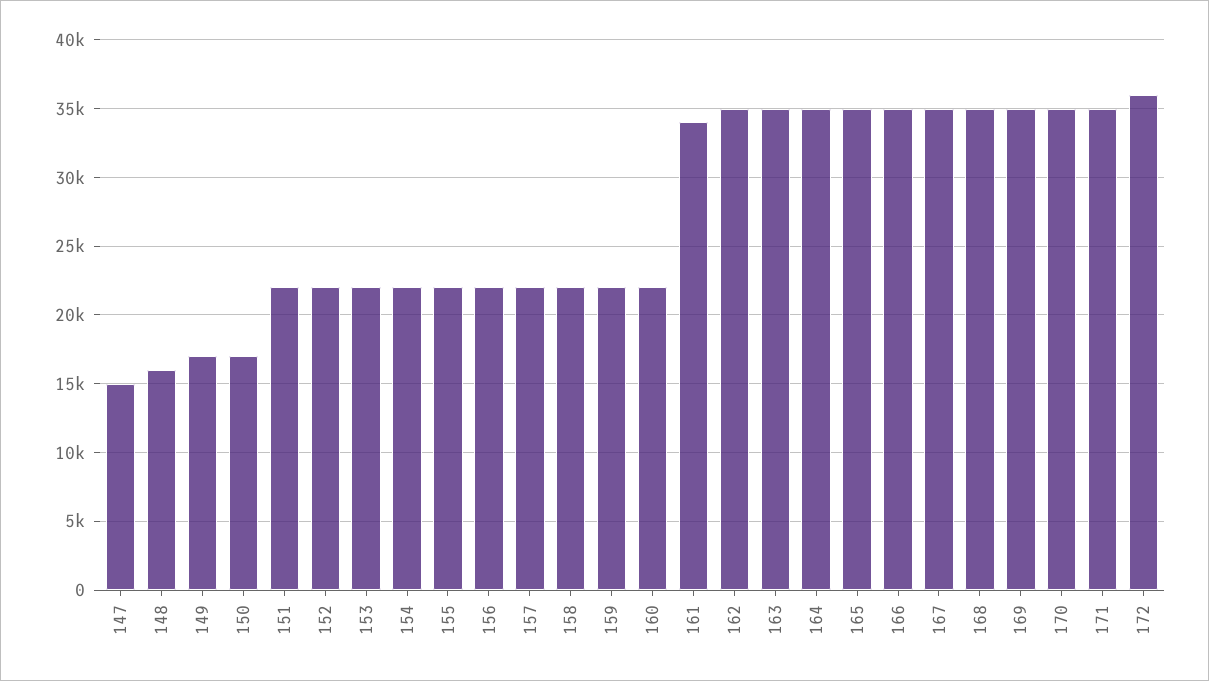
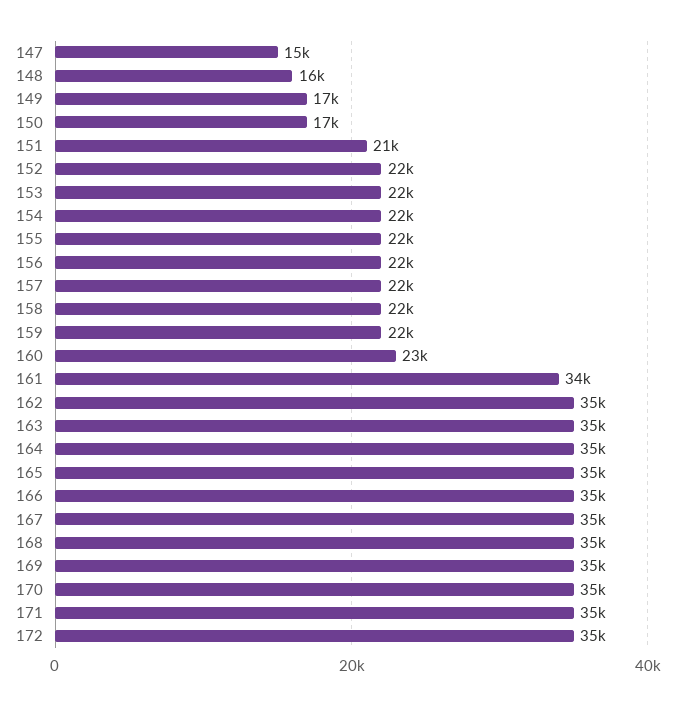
  {
    "147": 15000,
    "148": 16000,
    "149": 17000,
    "150": 17000,
-   "151": 22000,
+   "151": 21000,
    "152": 22000,
    "153": 22000,
    "154": 22000,
    "155": 22000,
    "156": 22000,
    "157": 22000,
    "158": 22000,
    "159": 22000,
-   "160": 22000,
+   "160": 23000,
    "161": 34000,
    "162": 35000,
    "163": 35000,
    "164": 35000,
    "165": 35000,
    "166": 35000,
    "167": 35000,
    "168": 35000,
    "169": 35000,
    "170": 35000,
    "171": 35000,
-   "172": 36000
+   "172": 35000
  }

